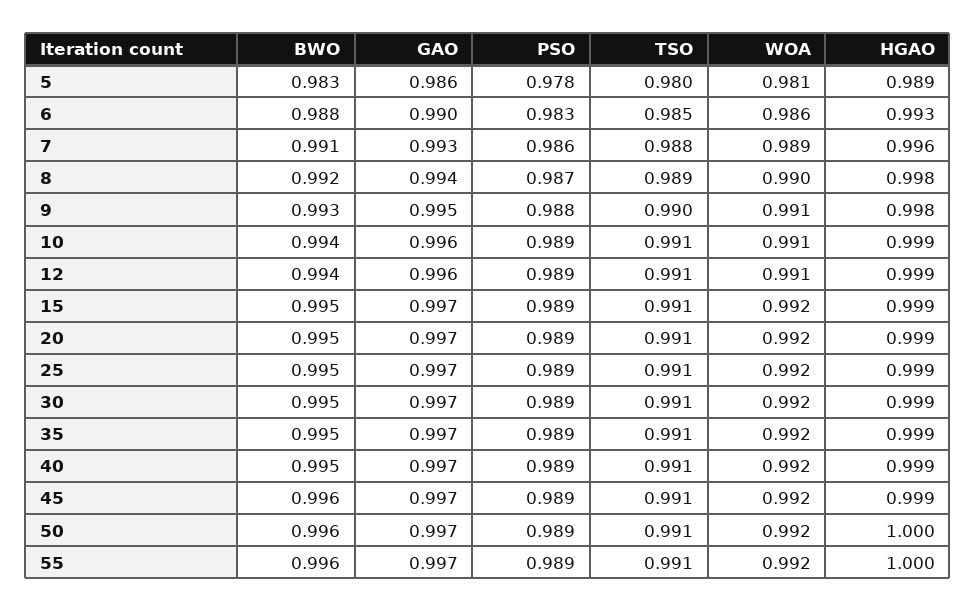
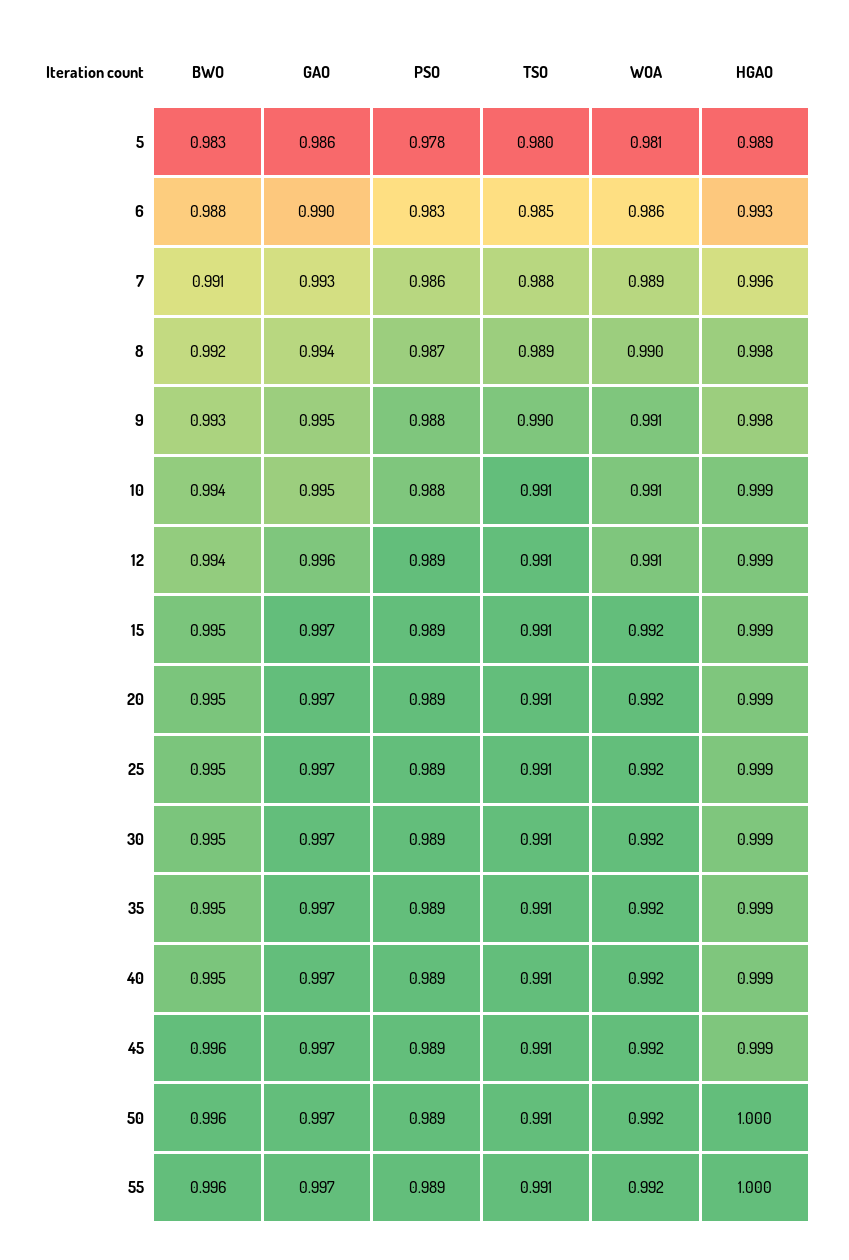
  {
    "BWO": {
      "5": 0.983,
      "6": 0.988,
      "7": 0.991,
      "8": 0.992,
      "9": 0.993,
      "10": 0.994,
      "12": 0.994,
      "15": 0.995,
      "20": 0.995,
      "25": 0.995,
      "30": 0.995,
      "35": 0.995,
      "40": 0.995,
      "45": 0.996,
      "50": 0.996,
      "55": 0.996
    },
    "GAO": {
      "5": 0.986,
      "6": 0.99,
      "7": 0.993,
      "8": 0.994,
      "9": 0.995,
-     "10": 0.996,
+     "10": 0.995,
      "12": 0.996,
      "15": 0.997,
      "20": 0.997,
      "25": 0.997,
      "30": 0.997,
      "35": 0.997,
      "40": 0.997,
      "45": 0.997,
      "50": 0.997,
      "55": 0.997
    },
    "PSO": {
      "5": 0.978,
      "6": 0.983,
      "7": 0.986,
      "8": 0.987,
      "9": 0.988,
-     "10": 0.989,
+     "10": 0.988,
      "12": 0.989,
      "15": 0.989,
      "20": 0.989,
      "25": 0.989,
      "30": 0.989,
      "35": 0.989,
      "40": 0.989,
      "45": 0.989,
      "50": 0.989,
      "55": 0.989
    },
    "TSO": {
      "5": 0.98,
      "6": 0.985,
      "7": 0.988,
      "8": 0.989,
      "9": 0.99,
      "10": 0.991,
      "12": 0.991,
      "15": 0.991,
      "20": 0.991,
      "25": 0.991,
      "30": 0.991,
      "35": 0.991,
      "40": 0.991,
      "45": 0.991,
      "50": 0.991,
      "55": 0.991
    },
    "WOA": {
      "5": 0.981,
      "6": 0.986,
      "7": 0.989,
      "8": 0.99,
      "9": 0.991,
      "10": 0.991,
      "12": 0.991,
      "15": 0.992,
      "20": 0.992,
      "25": 0.992,
      "30": 0.992,
      "35": 0.992,
      "40": 0.992,
      "45": 0.992,
      "50": 0.992,
      "55": 0.992
    },
    "HGAO": {
      "5": 0.989,
      "6": 0.993,
      "7": 0.996,
      "8": 0.998,
      "9": 0.998,
      "10": 0.999,
      "12": 0.999,
      "15": 0.999,
      "20": 0.999,
      "25": 0.999,
      "30": 0.999,
      "35": 0.999,
      "40": 0.999,
      "45": 0.999,
      "50": 1,
      "55": 1
    }
  }

